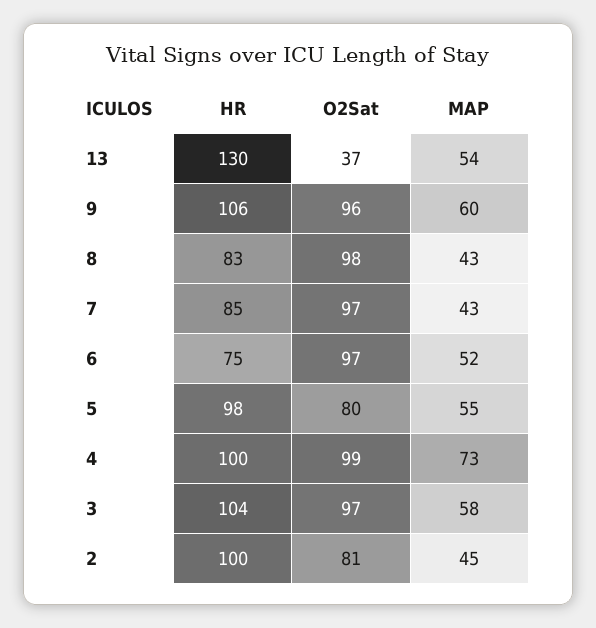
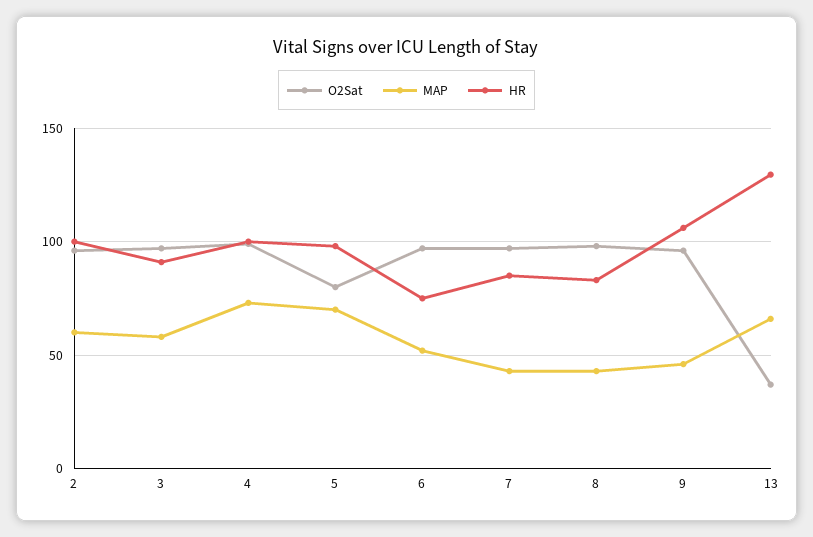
  {
    "HR": {
      "13": 130,
      "9": 106,
      "8": 83,
      "7": 85,
      "6": 75,
      "5": 98,
      "4": 100,
-     "3": 104,
+     "3": 90,
      "2": 100
    },
    "O2Sat": {
      "13": 37,
      "9": 96,
      "8": 98,
      "7": 97,
      "6": 97,
      "5": 80,
      "4": 99,
      "3": 97,
-     "2": 81
+     "2": 95
    },
    "MAP": {
-     "13": 54,
+     "13": 65,
-     "9": 60,
+     "9": 45,
      "8": 43,
      "7": 43,
      "6": 52,
-     "5": 55,
+     "5": 70,
      "4": 73,
      "3": 58,
-     "2": 45
+     "2": 60
    }
  }

